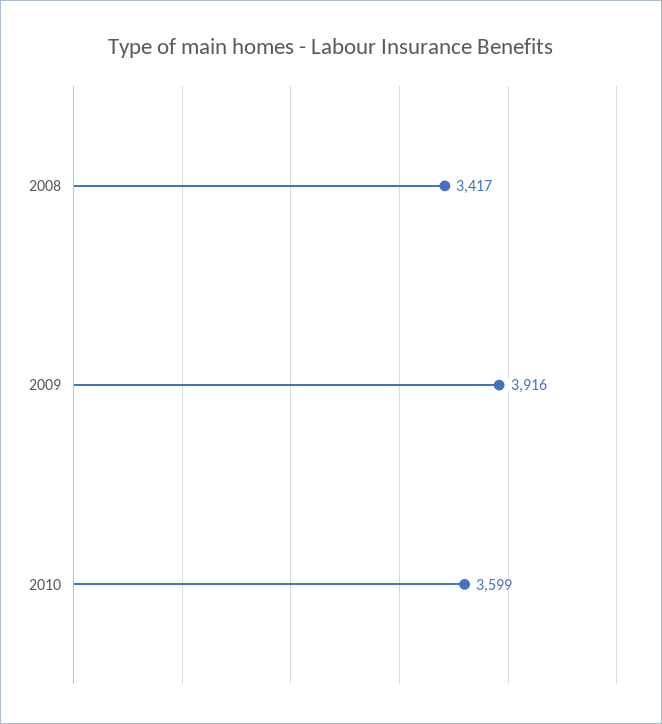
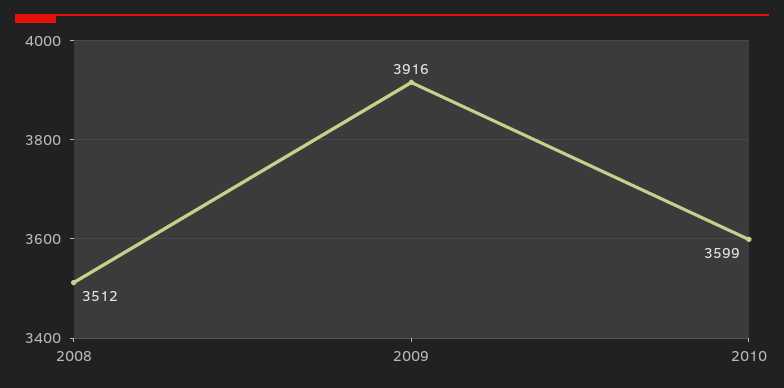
  {
-   "2008": 3417,
+   "2008": 3512,
    "2009": 3916,
    "2010": 3599
  }

